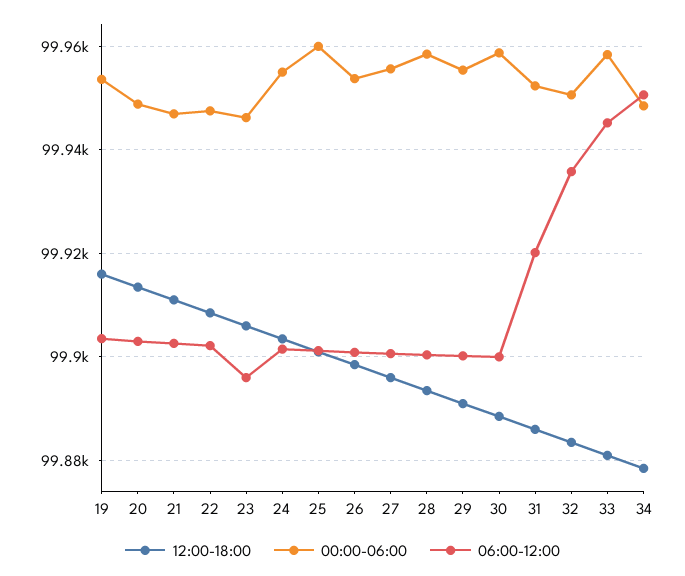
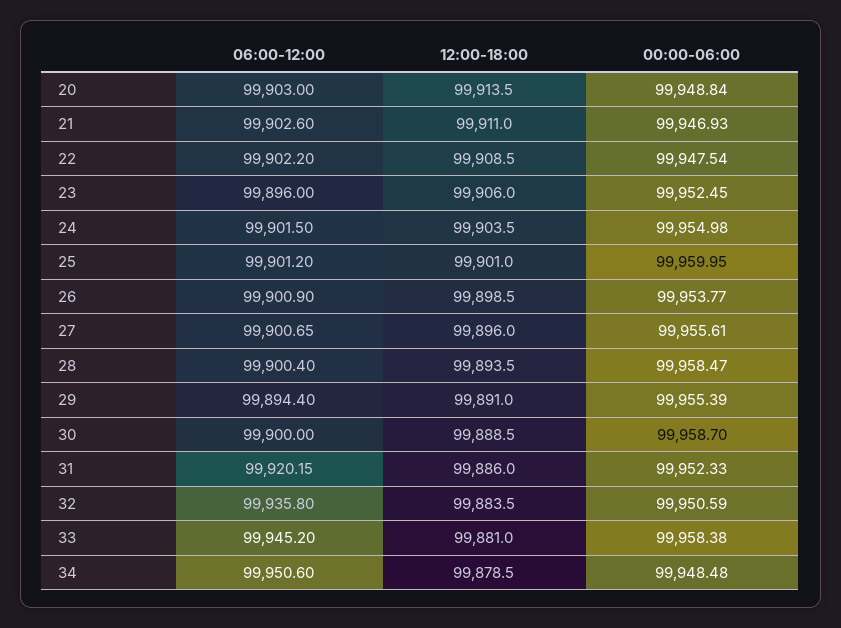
  {
    "12:00-18:00": {
-     "19": 99916,
      "20": 99913.5,
      "21": 99911,
      "22": 99908.5,
      "23": 99906,
      "24": 99903.5,
      "25": 99901,
      "26": 99898.5,
      "27": 99896,
      "28": 99893.5,
      "29": 99891,
      "30": 99888.5,
      "31": 99886,
      "32": 99883.5,
      "33": 99881,
      "34": 99878.5
    },
    "00:00-06:00": {
-     "19": 99954,
      "20": 99948.84,
      "21": 99946.93,
      "22": 99947.54,
-     "23": 99946,
+     "23": 99952.45,
      "24": 99954.98,
      "25": 99959.95,
      "26": 99953.77,
      "27": 99955.61,
      "28": 99958.47,
      "29": 99955.39,
      "30": 99958.7,
      "31": 99952.33,
      "32": 99950.59,
      "33": 99958.38,
      "34": 99948.48
    },
    "06:00-12:00": {
-     "19": 99904,
      "20": 99903,
      "21": 99902.6,
      "22": 99902.2,
      "23": 99896,
      "24": 99901.5,
      "25": 99901.2,
      "26": 99900.9,
      "27": 99900.65,
      "28": 99900.4,
-     "29": 99900,
+     "29": 99894.4,
      "30": 99900,
      "31": 99920.15,
      "32": 99935.8,
      "33": 99945.2,
      "34": 99950.6
    }
  }

